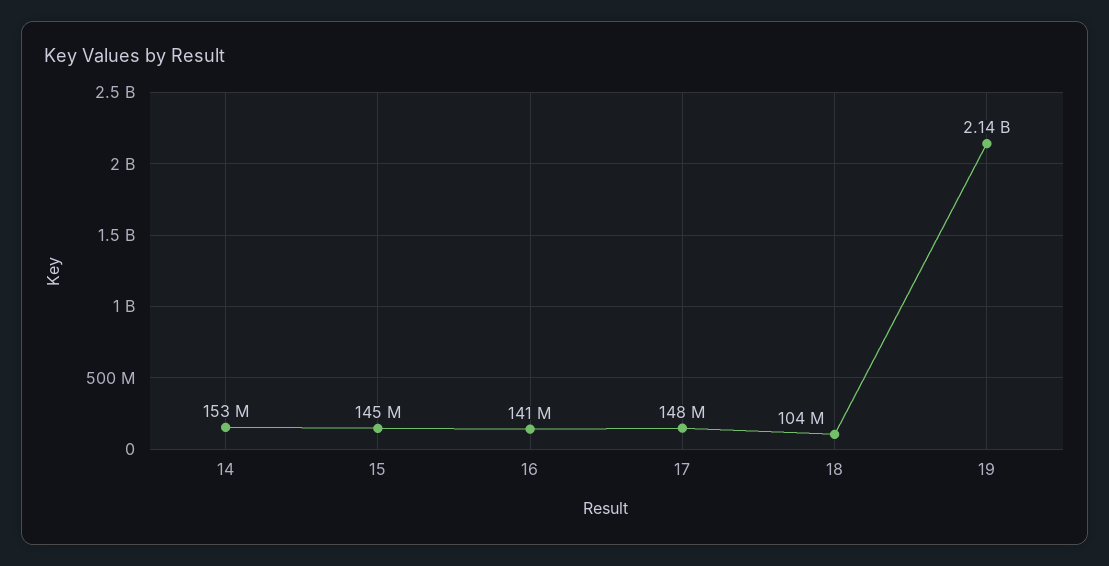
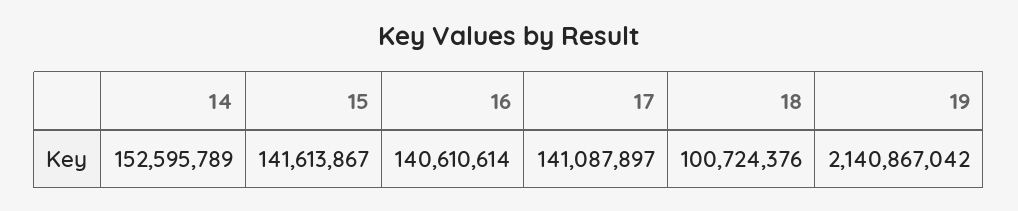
  {
    "14": 152595789,
-   "15": 145000000,
+   "15": 141613867,
    "16": 140610614,
-   "17": 148000000,
+   "17": 141087897,
-   "18": 104000000,
+   "18": 100724376,
    "19": 2140867042
  }

